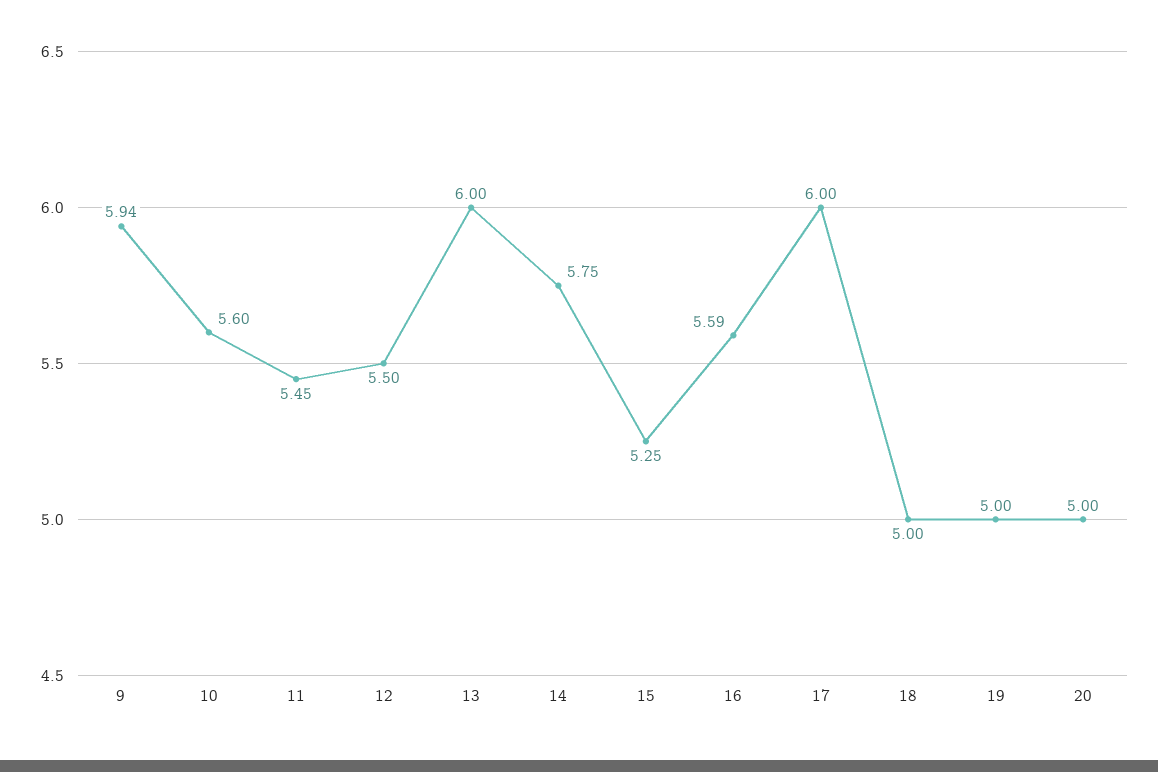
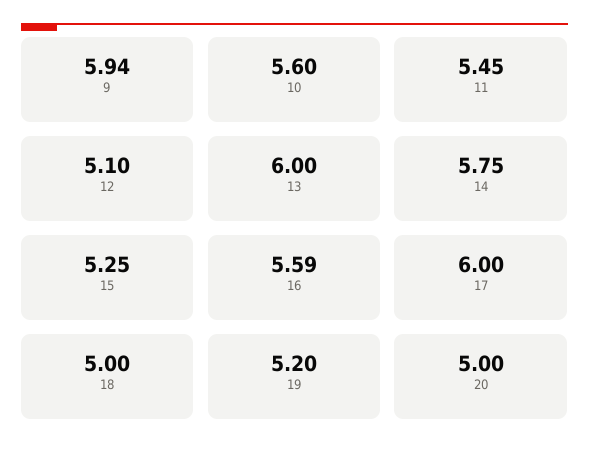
  {
    "9": 5.94,
    "10": 5.6,
    "11": 5.45,
-   "12": 5.5,
+   "12": 5.1,
    "13": 6,
    "14": 5.75,
    "15": 5.25,
    "16": 5.59,
    "17": 6,
    "18": 5,
-   "19": 5,
+   "19": 5.2,
    "20": 5
  }

